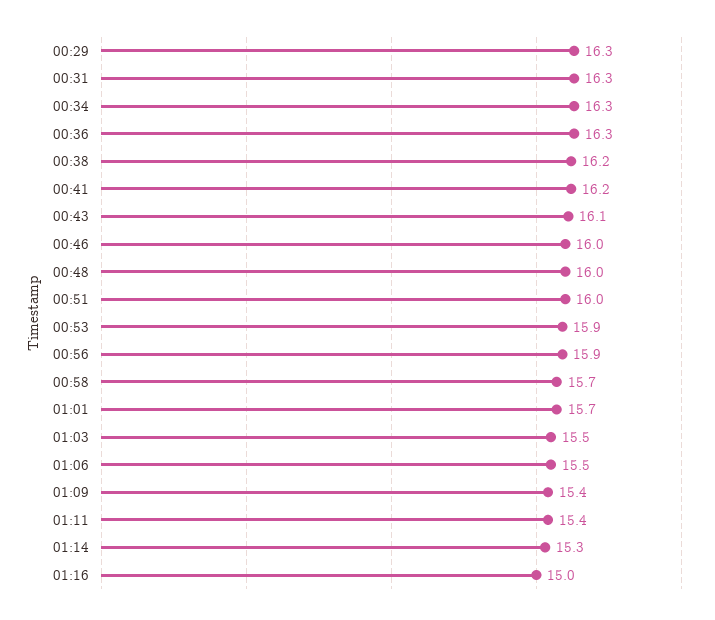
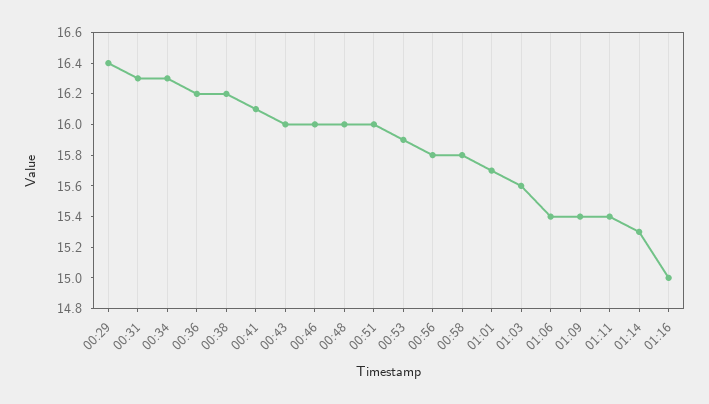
  {
-   "00:29": 16.3,
+   "00:29": 16.4,
    "00:31": 16.3,
    "00:34": 16.3,
-   "00:36": 16.3,
+   "00:36": 16.2,
    "00:38": 16.2,
-   "00:41": 16.2,
+   "00:41": 16.1,
-   "00:43": 16.1,
+   "00:43": 16,
    "00:46": 16,
    "00:48": 16,
    "00:51": 16,
    "00:53": 15.9,
-   "00:56": 15.9,
+   "00:56": 15.8,
-   "00:58": 15.7,
+   "00:58": 15.8,
    "01:01": 15.7,
-   "01:03": 15.5,
+   "01:03": 15.6,
-   "01:06": 15.5,
+   "01:06": 15.4,
    "01:09": 15.4,
    "01:11": 15.4,
    "01:14": 15.3,
    "01:16": 15
  }

